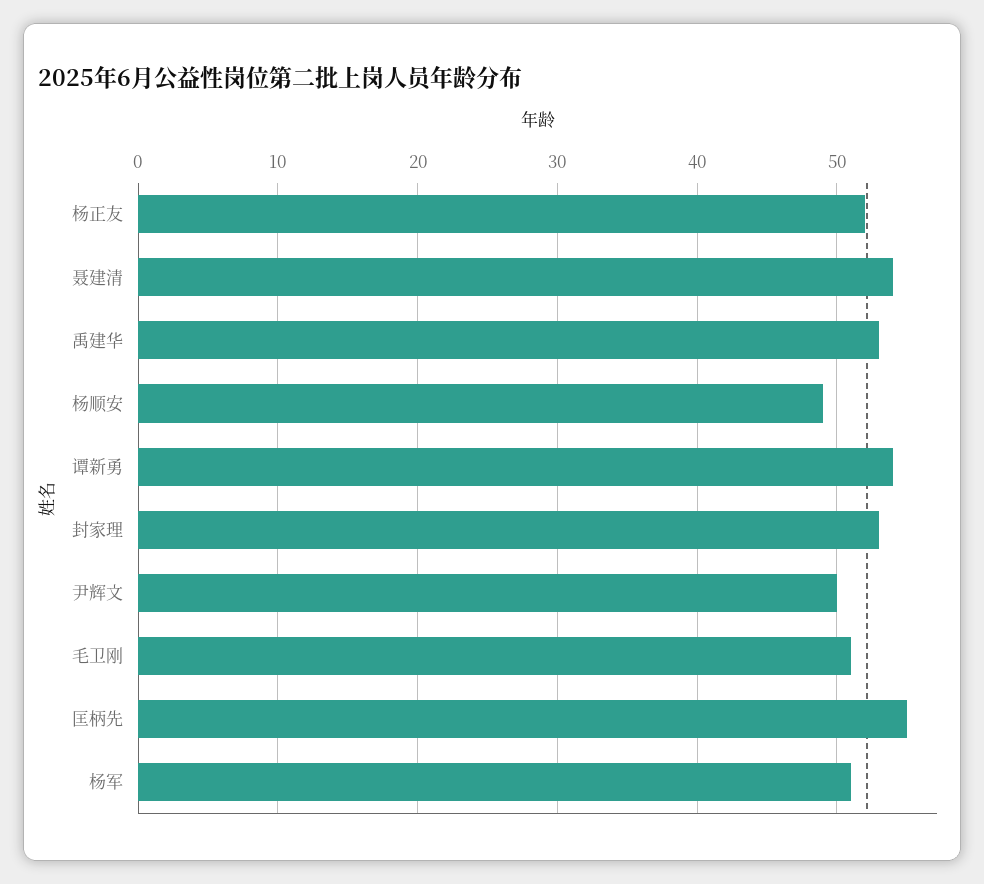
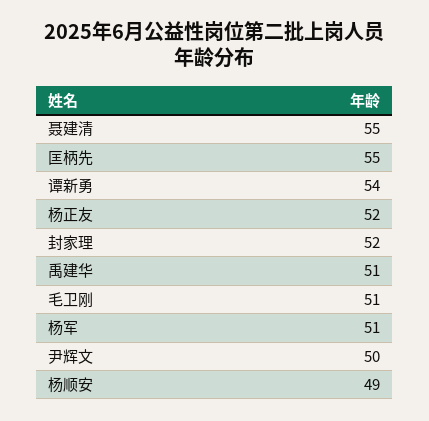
  {
    "杨正友": 52,
-   "聂建清": 54,
+   "聂建清": 55,
-   "禹建华": 53,
+   "禹建华": 51,
    "杨顺安": 49,
    "谭新勇": 54,
-   "封家理": 53,
+   "封家理": 52,
    "尹辉文": 50,
    "毛卫刚": 51,
    "匡柄先": 55,
    "杨军": 51
  }

